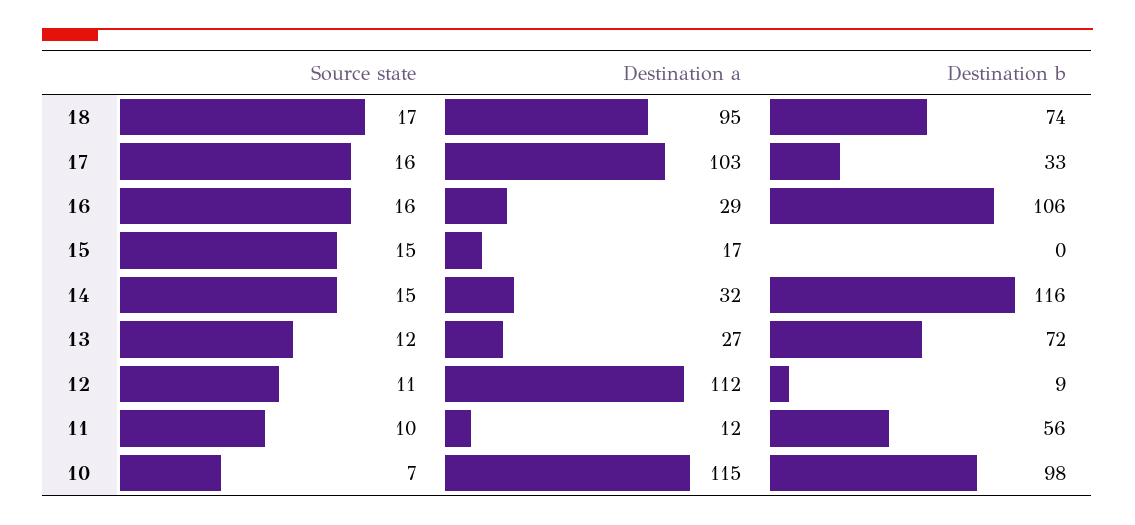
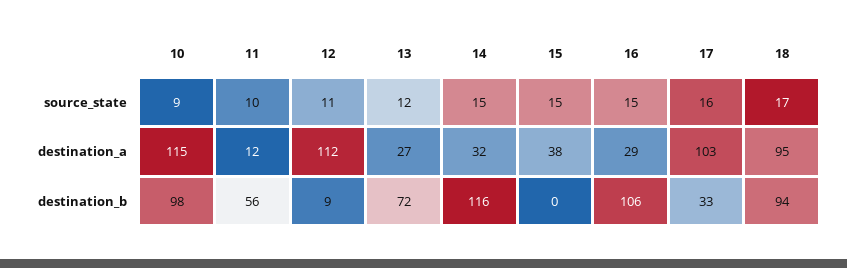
  {
    "Source state": {
      "18": 17,
      "17": 16,
-     "16": 16,
+     "16": 15,
      "15": 15,
      "14": 15,
      "13": 12,
      "12": 11,
      "11": 10,
-     "10": 7
+     "10": 9
    },
    "Destination a": {
      "18": 95,
      "17": 103,
      "16": 29,
-     "15": 17,
+     "15": 38,
      "14": 32,
      "13": 27,
      "12": 112,
      "11": 12,
      "10": 115
    },
    "Destination b": {
-     "18": 74,
+     "18": 94,
      "17": 33,
      "16": 106,
      "15": 0,
      "14": 116,
      "13": 72,
      "12": 9,
      "11": 56,
      "10": 98
    }
  }

